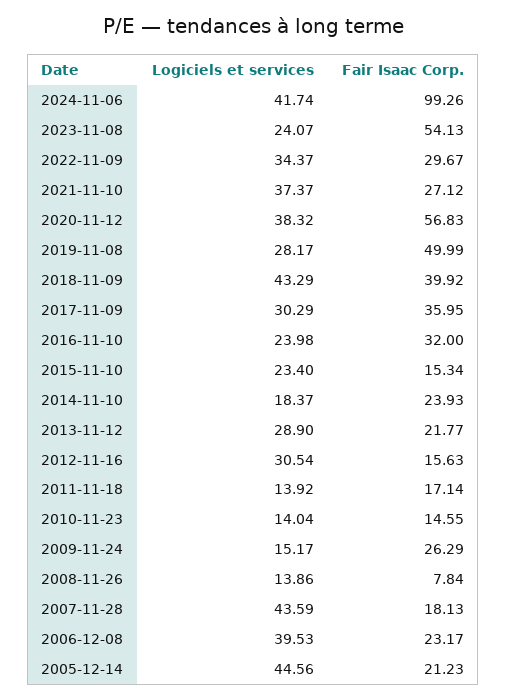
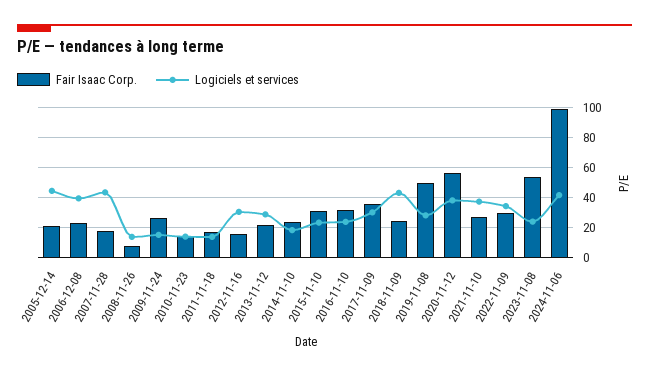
  {
    "Logiciels et services": {
      "2024-11-06": 41.74,
      "2023-11-08": 24.07,
      "2022-11-09": 34.37,
      "2021-11-10": 37.37,
      "2020-11-12": 38.32,
      "2019-11-08": 28.17,
      "2018-11-09": 43.29,
      "2017-11-09": 30.29,
      "2016-11-10": 23.98,
      "2015-11-10": 23.4,
      "2014-11-10": 18.37,
      "2013-11-12": 28.9,
      "2012-11-16": 30.54,
      "2011-11-18": 13.92,
      "2010-11-23": 14.04,
      "2009-11-24": 15.17,
      "2008-11-26": 13.86,
      "2007-11-28": 43.59,
      "2006-12-08": 39.53,
      "2005-12-14": 44.56
    },
    "Fair Isaac Corp.": {
      "2024-11-06": 99.26,
      "2023-11-08": 54.13,
      "2022-11-09": 29.67,
      "2021-11-10": 27.12,
      "2020-11-12": 56.83,
      "2019-11-08": 49.99,
-     "2018-11-09": 39.92,
+     "2018-11-09": 25,
      "2017-11-09": 35.95,
      "2016-11-10": 32,
-     "2015-11-10": 15.34,
+     "2015-11-10": 30,
      "2014-11-10": 23.93,
      "2013-11-12": 21.77,
      "2012-11-16": 15.63,
      "2011-11-18": 17.14,
      "2010-11-23": 14.55,
      "2009-11-24": 26.29,
      "2008-11-26": 7.84,
      "2007-11-28": 18.13,
      "2006-12-08": 23.17,
      "2005-12-14": 21.23
    }
  }

